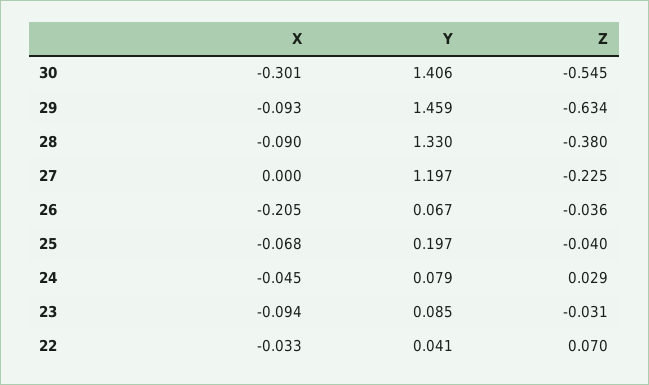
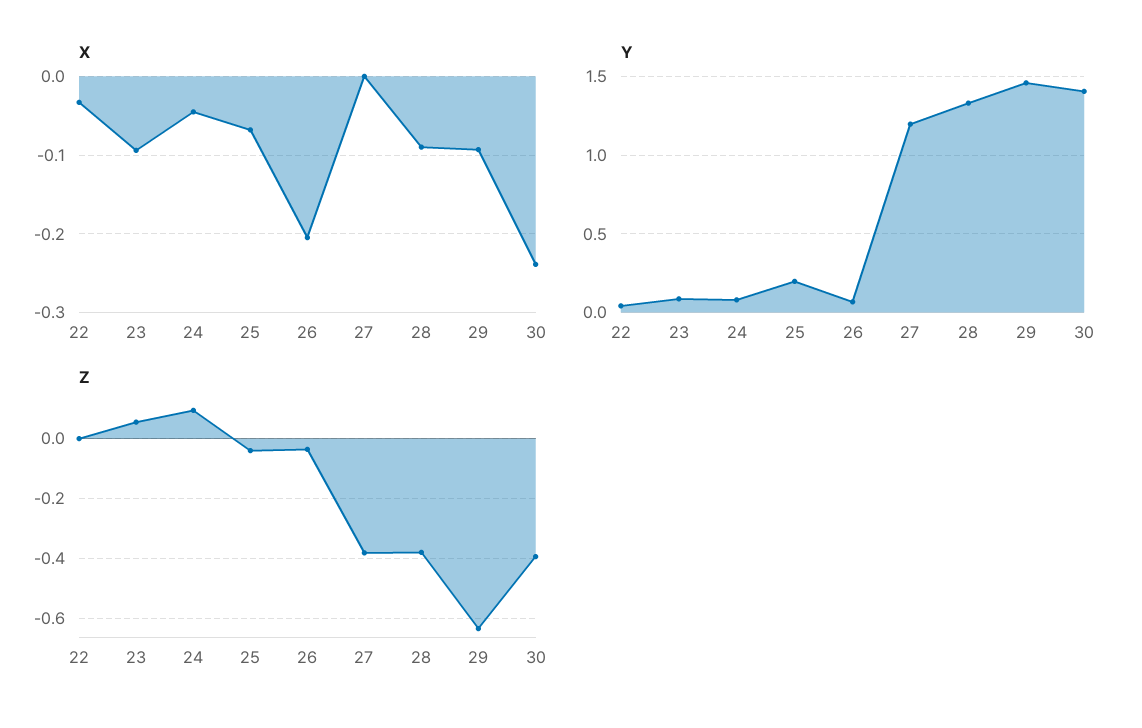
  {
    "X": {
-     "30": -0.301,
+     "30": -0.24,
      "29": -0.093,
      "28": -0.09,
      "27": 0,
      "26": -0.205,
      "25": -0.068,
      "24": -0.045,
      "23": -0.094,
      "22": -0.033
    },
    "Y": {
      "30": 1.406,
      "29": 1.459,
      "28": 1.33,
      "27": 1.197,
      "26": 0.067,
      "25": 0.197,
      "24": 0.079,
      "23": 0.085,
      "22": 0.041
    },
    "Z": {
-     "30": -0.545,
+     "30": -0.4,
      "29": -0.634,
      "28": -0.38,
-     "27": -0.225,
+     "27": -0.375,
      "26": -0.036,
      "25": -0.04,
-     "24": 0.029,
+     "24": 0.1,
-     "23": -0.031,
+     "23": 0.05,
-     "22": 0.07
+     "22": 0
    }
  }

